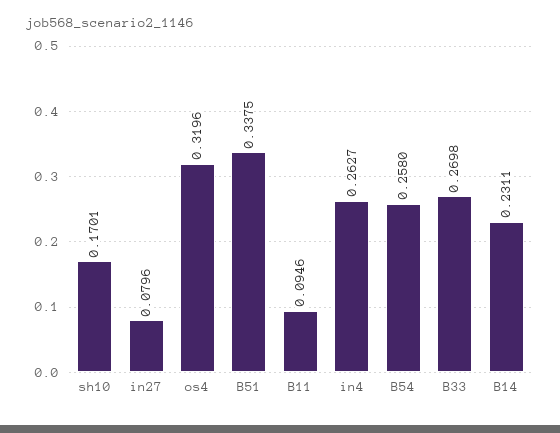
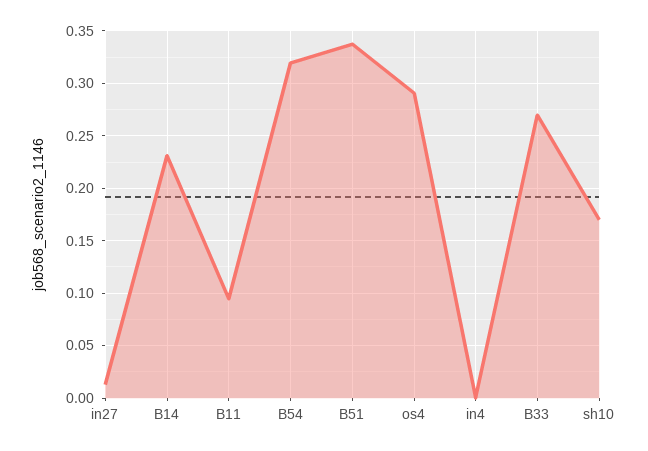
  {
    "sh10": 0.1701,
-   "in27": 0.0796,
+   "in27": 0.01,
-   "os4": 0.3196,
+   "os4": 0.29,
    "B51": 0.3375,
    "B11": 0.0946,
-   "in4": 0.2627,
+   "in4": 0,
-   "B54": 0.258,
+   "B54": 0.32,
    "B33": 0.2698,
    "B14": 0.2311
  }

